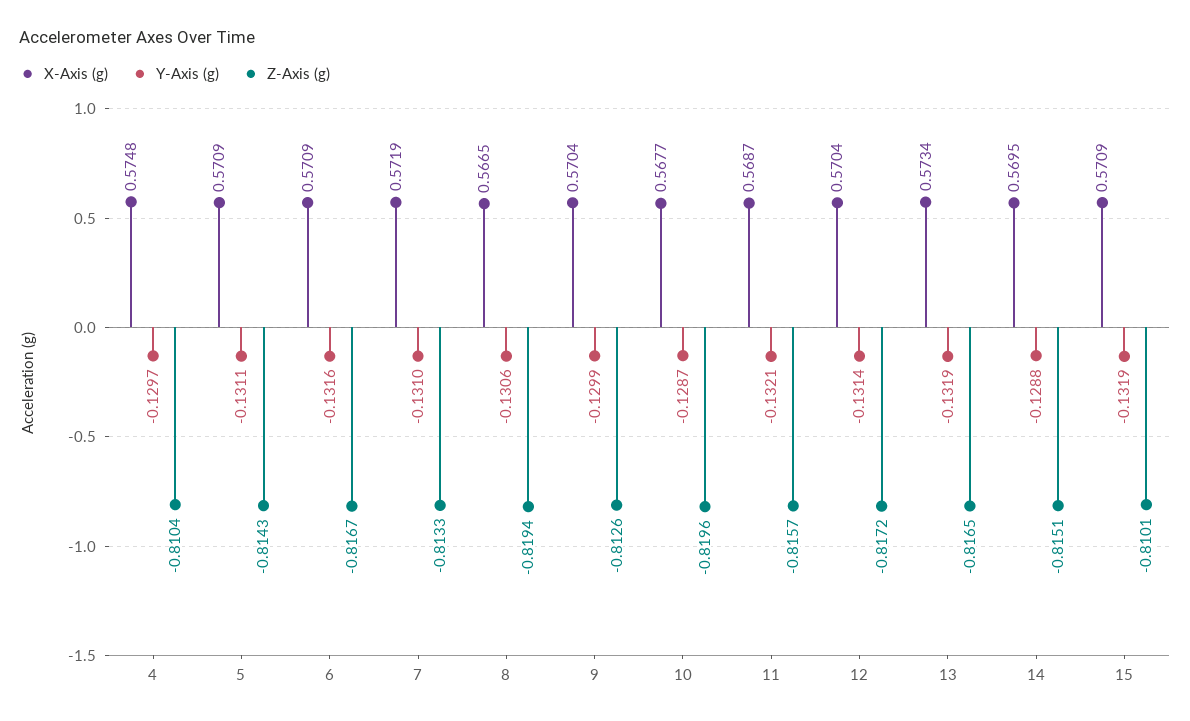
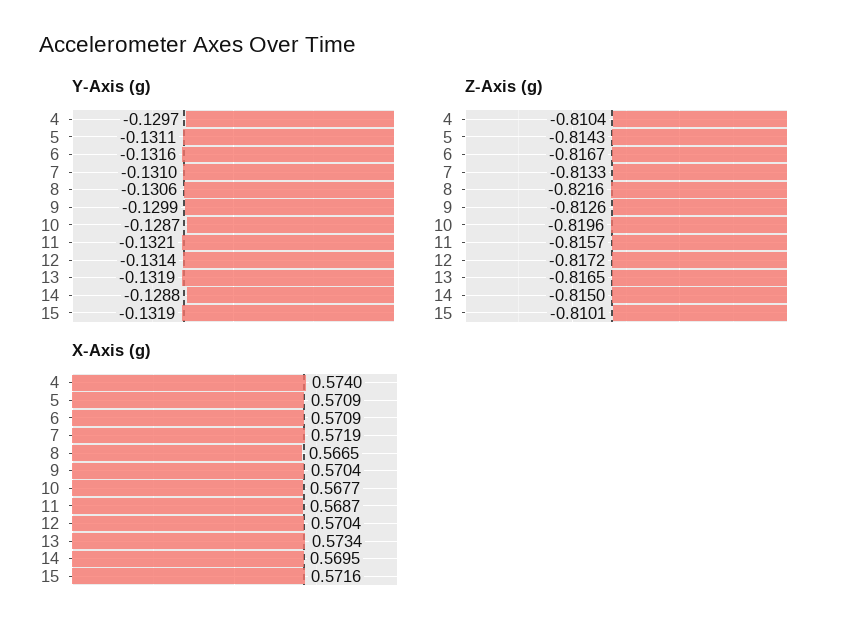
  {
    "X-Axis (g)": {
-     "4": 0.5748,
+     "4": 0.574,
      "5": 0.5709,
      "6": 0.5709,
      "7": 0.5719,
      "8": 0.5665,
      "9": 0.5704,
      "10": 0.5677,
      "11": 0.5687,
      "12": 0.5704,
      "13": 0.5734,
      "14": 0.5695,
-     "15": 0.5709
+     "15": 0.5716
    },
    "Y-Axis (g)": {
      "4": -0.1297,
      "5": -0.1311,
      "6": -0.1316,
      "7": -0.131,
      "8": -0.1306,
      "9": -0.1299,
      "10": -0.1287,
      "11": -0.1321,
      "12": -0.1314,
      "13": -0.1319,
      "14": -0.1288,
      "15": -0.1319
    },
    "Z-Axis (g)": {
      "4": -0.8104,
      "5": -0.8143,
      "6": -0.8167,
      "7": -0.8133,
-     "8": -0.8194,
+     "8": -0.8216,
      "9": -0.8126,
      "10": -0.8196,
      "11": -0.8157,
      "12": -0.8172,
      "13": -0.8165,
-     "14": -0.8151,
+     "14": -0.815,
      "15": -0.8101
    }
  }

